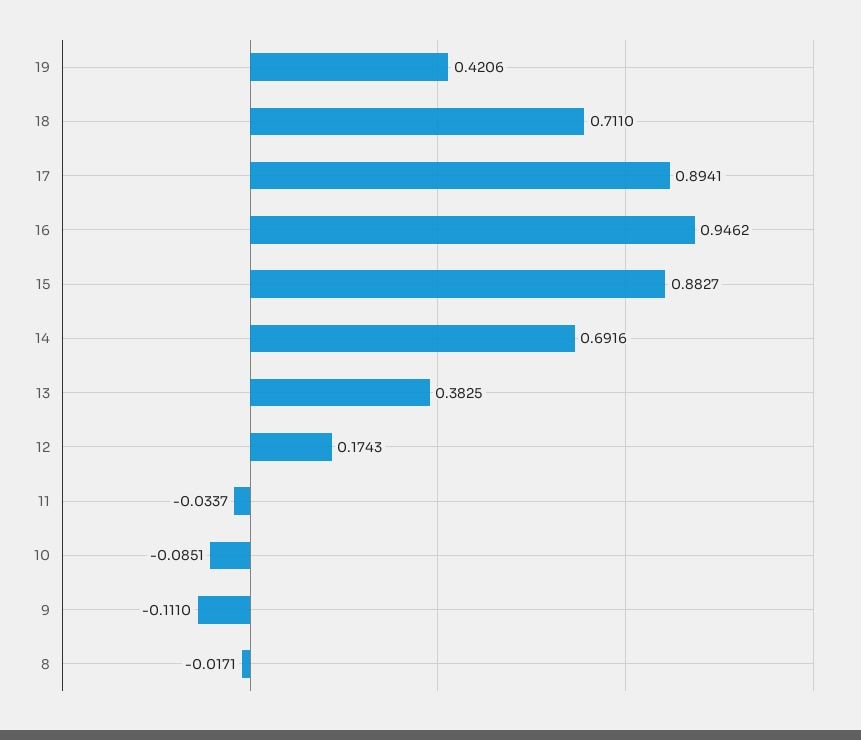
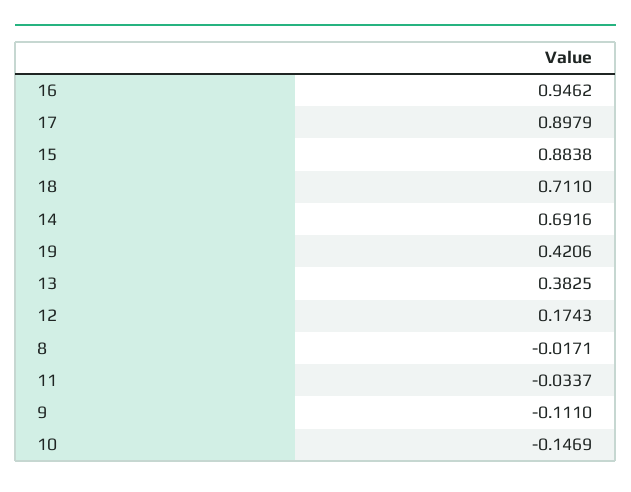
  {
    "19": 0.4206,
    "18": 0.711,
-   "17": 0.8941,
+   "17": 0.8979,
    "16": 0.9462,
-   "15": 0.8827,
+   "15": 0.8838,
    "14": 0.6916,
    "13": 0.3825,
    "12": 0.1743,
    "11": -0.0337,
-   "10": -0.0851,
+   "10": -0.1469,
    "9": -0.111,
    "8": -0.0171
  }

